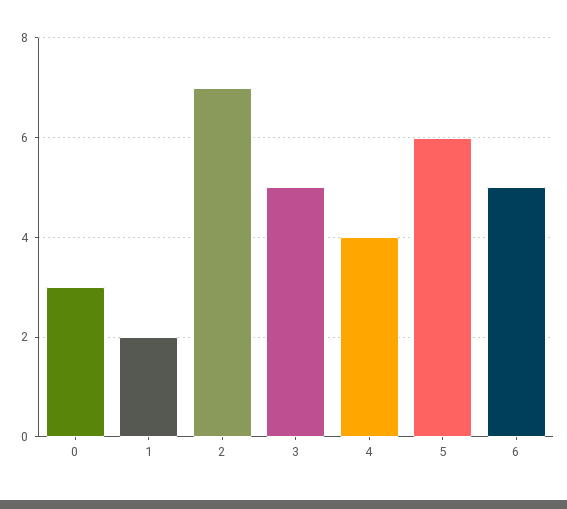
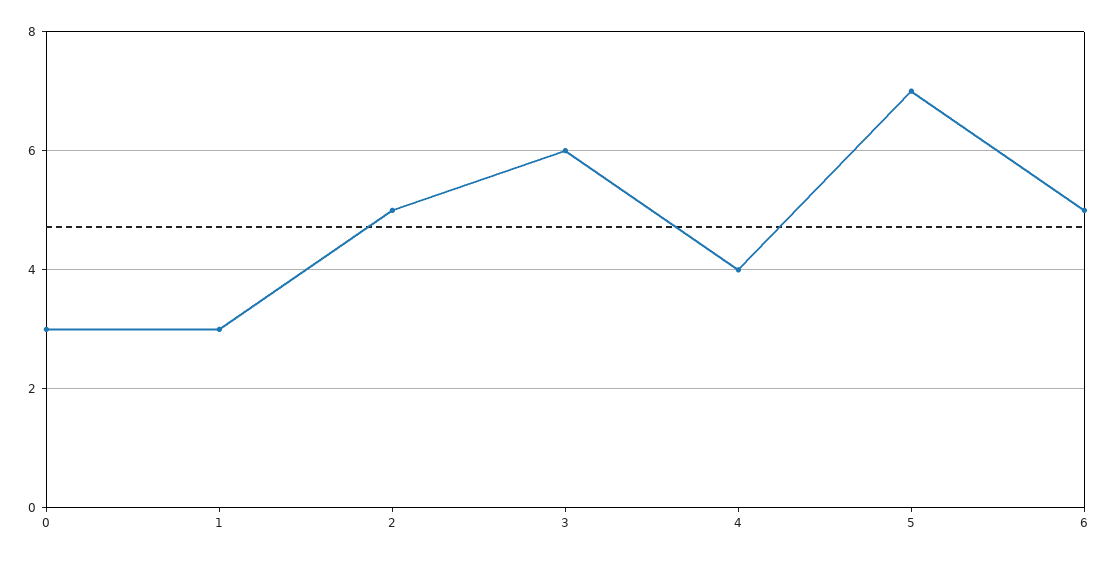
  {
    "0": 3,
-   "1": 2,
+   "1": 3,
-   "2": 7,
+   "2": 5,
-   "3": 5,
+   "3": 6,
    "4": 4,
-   "5": 6,
+   "5": 7,
    "6": 5
  }

